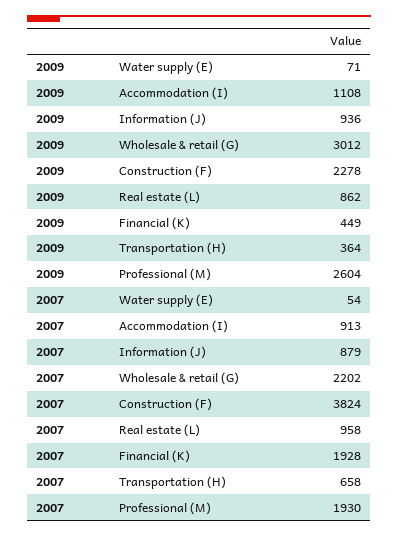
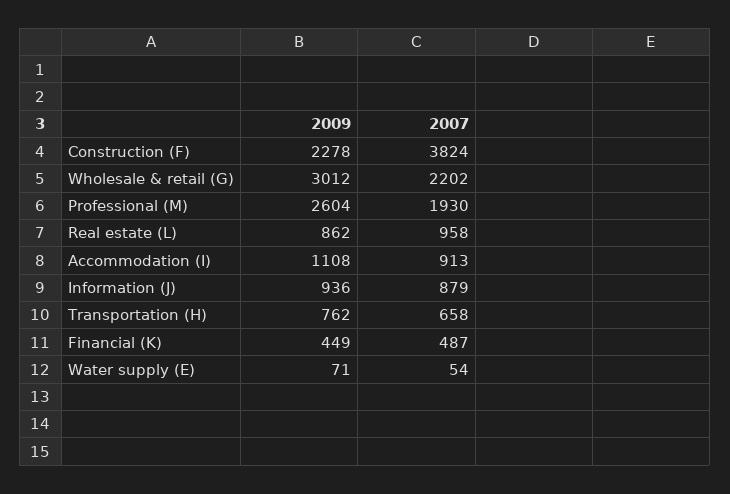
  {
    "2009": {
      "Water supply (E)": 71,
      "Accommodation (I)": 1108,
      "Information (J)": 936,
      "Wholesale & retail (G)": 3012,
      "Construction (F)": 2278,
      "Real estate (L)": 862,
      "Financial (K)": 449,
-     "Transportation (H)": 364,
+     "Transportation (H)": 762,
      "Professional (M)": 2604
    },
    "2007": {
      "Water supply (E)": 54,
      "Accommodation (I)": 913,
      "Information (J)": 879,
      "Wholesale & retail (G)": 2202,
      "Construction (F)": 3824,
      "Real estate (L)": 958,
-     "Financial (K)": 1928,
+     "Financial (K)": 487,
      "Transportation (H)": 658,
      "Professional (M)": 1930
    }
  }

